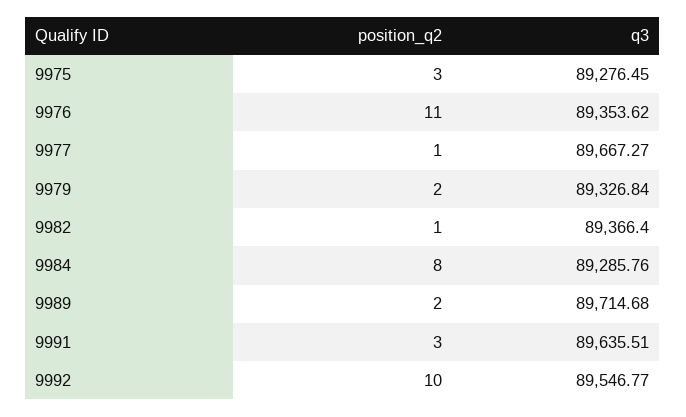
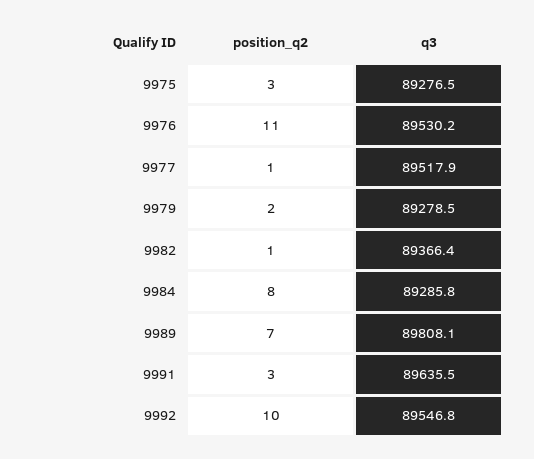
  {
    "position_q2": {
      "9975": 3,
      "9976": 11,
      "9977": 1,
      "9979": 2,
      "9982": 1,
      "9984": 8,
-     "9989": 2,
+     "9989": 7,
      "9991": 3,
      "9992": 10
    },
    "q3": {
      "9975": 89276.45,
-     "9976": 89353.62,
+     "9976": 89530.2,
-     "9977": 89667.27,
+     "9977": 89517.9,
-     "9979": 89326.84,
+     "9979": 89278.5,
      "9982": 89366.4,
      "9984": 89285.76,
-     "9989": 89714.68,
+     "9989": 89808.1,
      "9991": 89635.51,
      "9992": 89546.77
    }
  }

